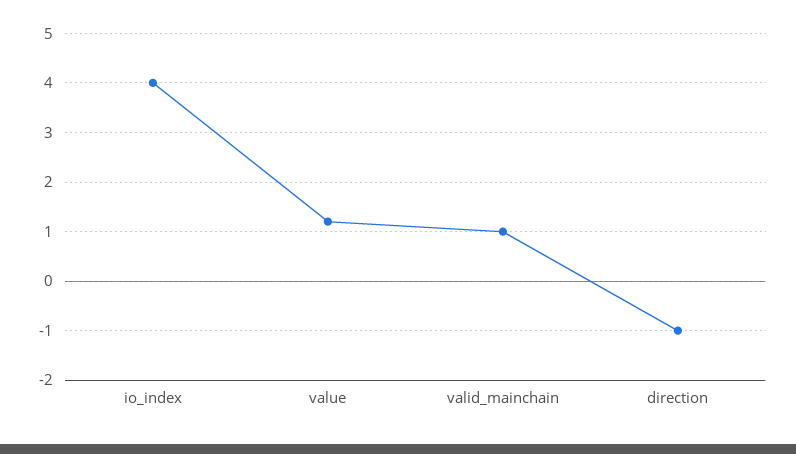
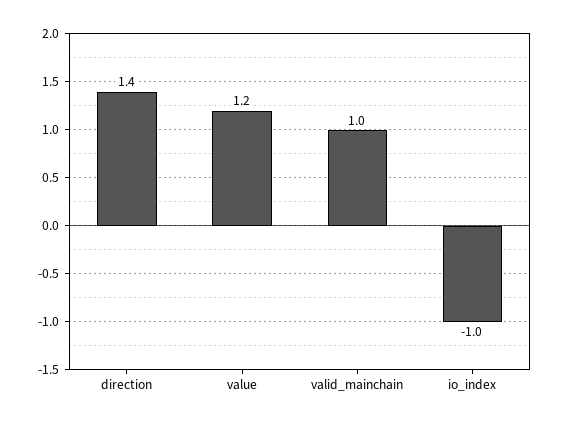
  {
-   "io_index": 4,
+   "io_index": -1,
    "value": 1.2,
    "valid_mainchain": 1,
-   "direction": -1
+   "direction": 1.4
  }

